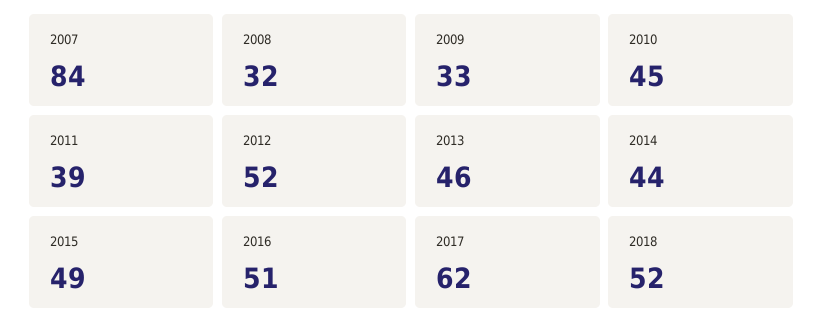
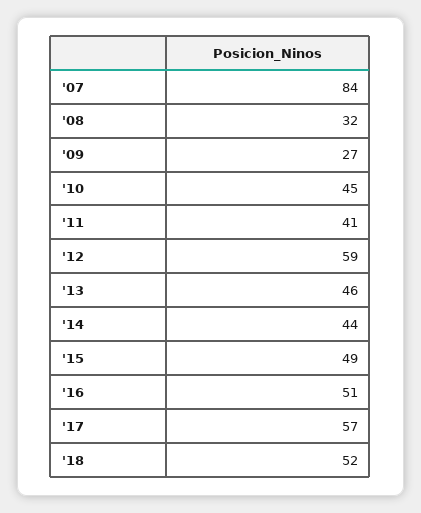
  {
    "2007": 84,
    "2008": 32,
-   "2009": 33,
+   "2009": 27,
    "2010": 45,
-   "2011": 39,
+   "2011": 41,
-   "2012": 52,
+   "2012": 59,
    "2013": 46,
    "2014": 44,
    "2015": 49,
    "2016": 51,
-   "2017": 62,
+   "2017": 57,
    "2018": 52
  }

